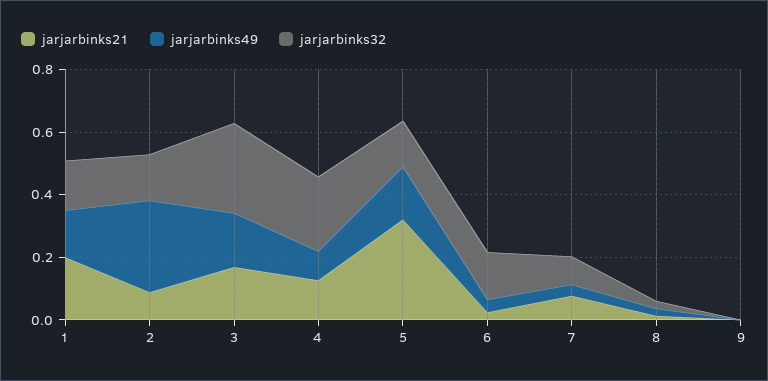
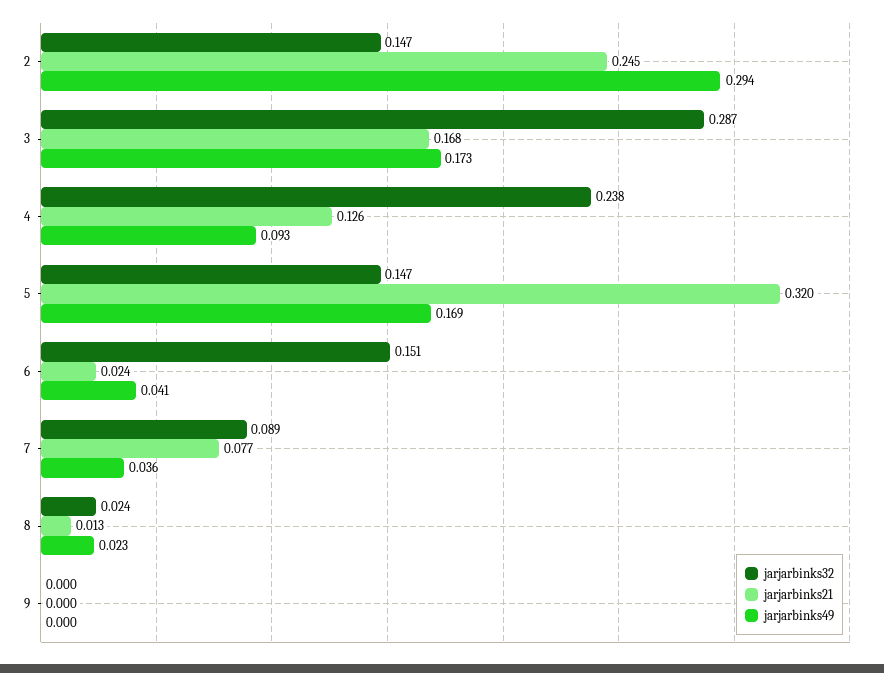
  {
    "jarjarbinks21": {
-     "1": 0.2,
-     "2": 0.1,
+     "2": 0.245,
      "3": 0.168,
      "4": 0.126,
      "5": 0.32,
      "6": 0.024,
      "7": 0.077,
      "8": 0.013,
      "9": 0
    },
    "jarjarbinks49": {
-     "1": 0.15,
      "2": 0.294,
      "3": 0.173,
      "4": 0.093,
      "5": 0.169,
      "6": 0.041,
      "7": 0.036,
      "8": 0.023,
      "9": 0
    },
    "jarjarbinks32": {
-     "1": 0.15,
      "2": 0.147,
      "3": 0.287,
      "4": 0.238,
      "5": 0.147,
      "6": 0.151,
      "7": 0.089,
      "8": 0.024,
      "9": 0
    }
  }

